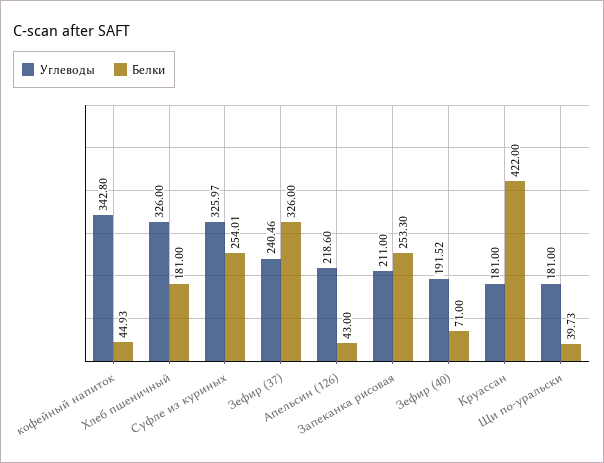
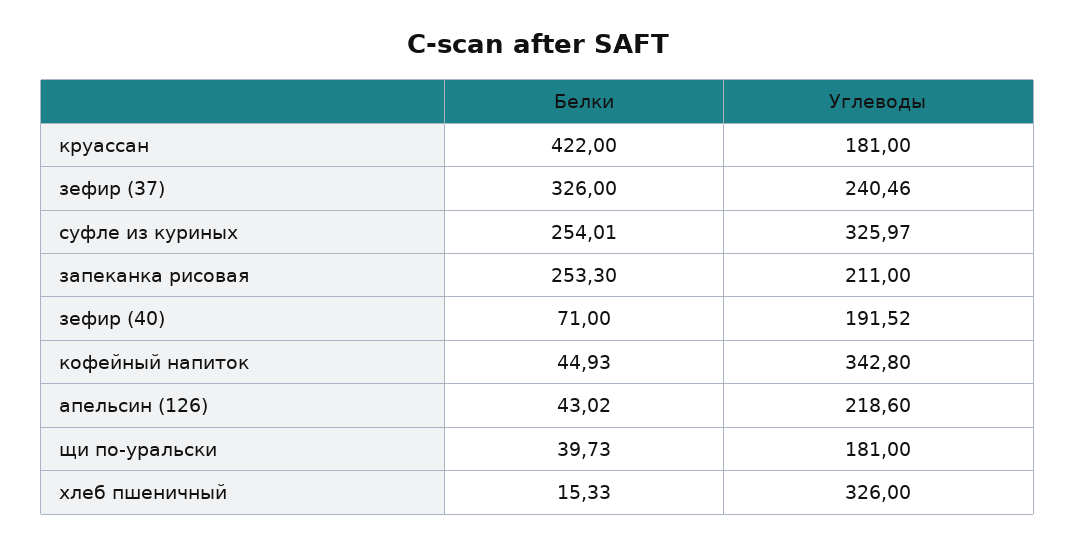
  {
    "Углеводы": {
      "кофейный напиток": 342.8,
      "Хлеб пшеничный": 326,
      "Суфле из куриных": 325.97,
      "Зефир (37)": 240.46,
      "Апельсин (126)": 218.6,
      "Запеканка рисовая": 211,
      "Зефир (40)": 191.52,
      "Круассан": 181,
      "Щи по-уральски": 181
    },
    "Белки": {
      "кофейный напиток": 44.93,
-     "Хлеб пшеничный": 181,
+     "Хлеб пшеничный": 15.33,
      "Суфле из куриных": 254.01,
      "Зефир (37)": 326,
-     "Апельсин (126)": 43,
+     "Апельсин (126)": 43.02,
      "Запеканка рисовая": 253.3,
      "Зефир (40)": 71,
      "Круассан": 422,
      "Щи по-уральски": 39.73
    }
  }

